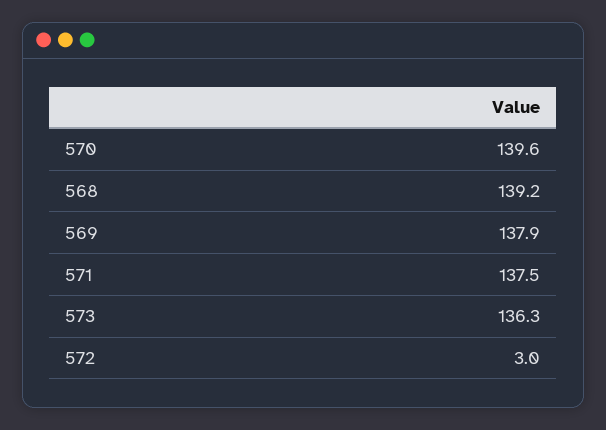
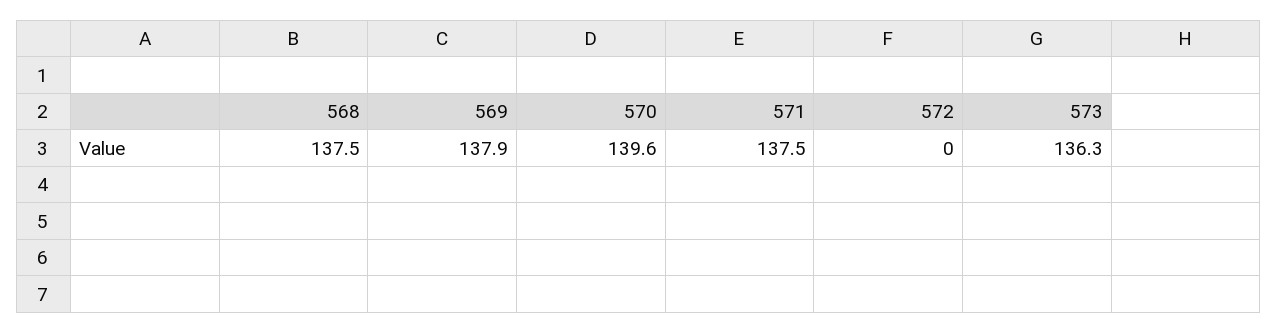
  {
    "570": 139.6,
-   "568": 139.2,
+   "568": 137.5,
    "569": 137.9,
    "571": 137.5,
    "573": 136.3,
-   "572": 3
+   "572": 0
  }

